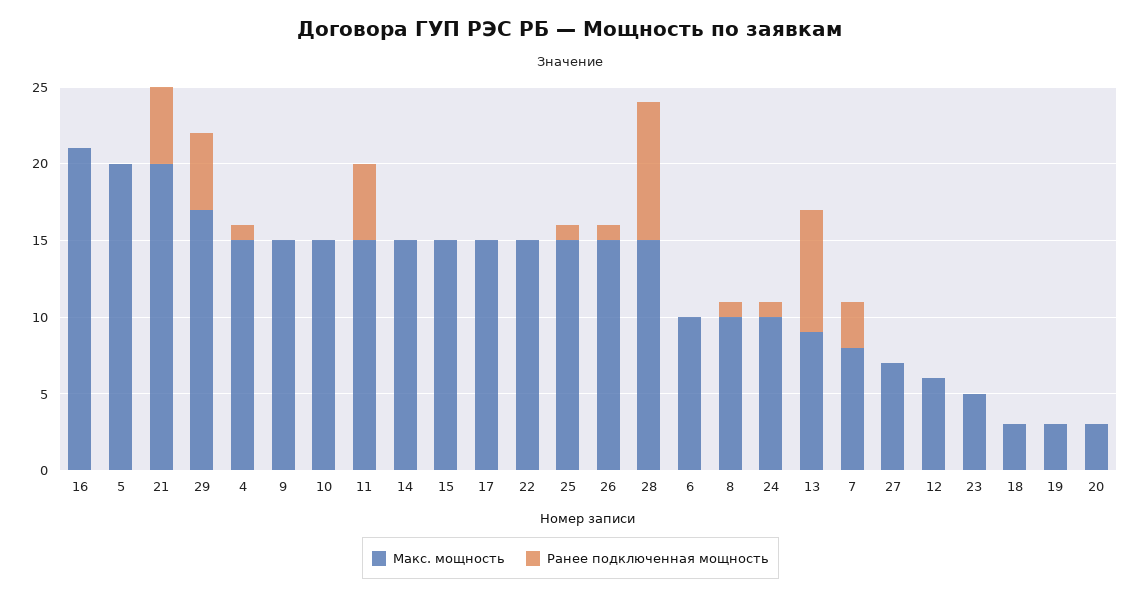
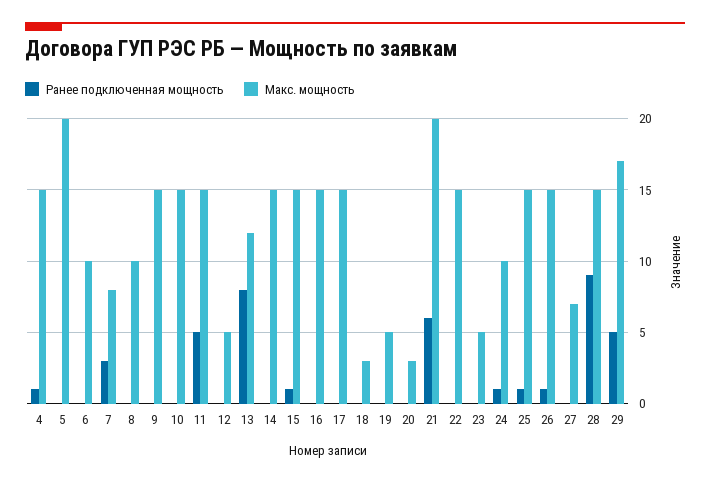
  {
    "Макс. мощность": {
-     "16": 21,
+     "16": 15,
      "5": 20,
      "21": 20,
      "29": 17,
      "4": 15,
      "9": 15,
      "10": 15,
      "11": 15,
      "14": 15,
      "15": 15,
      "17": 15,
      "22": 15,
      "25": 15,
      "26": 15,
      "28": 15,
      "6": 10,
      "8": 10,
      "24": 10,
-     "13": 9,
+     "13": 12,
      "7": 8,
      "27": 7,
-     "12": 6,
+     "12": 5,
      "23": 5,
      "18": 3,
-     "19": 3,
+     "19": 5,
      "20": 3
    },
    "Ранее подключенная мощность": {
      "16": 0,
      "5": 0,
-     "21": 5,
+     "21": 6,
      "29": 5,
      "4": 1,
      "9": 0,
      "10": 0,
      "11": 5,
      "14": 0,
-     "15": 0,
+     "15": 1,
      "17": 0,
      "22": 0,
      "25": 1,
      "26": 1,
      "28": 9,
      "6": 0,
-     "8": 1,
+     "8": 0,
      "24": 1,
      "13": 8,
      "7": 3,
      "27": 0,
      "12": 0,
      "23": 0,
      "18": 0,
      "19": 0,
      "20": 0
    }
  }

